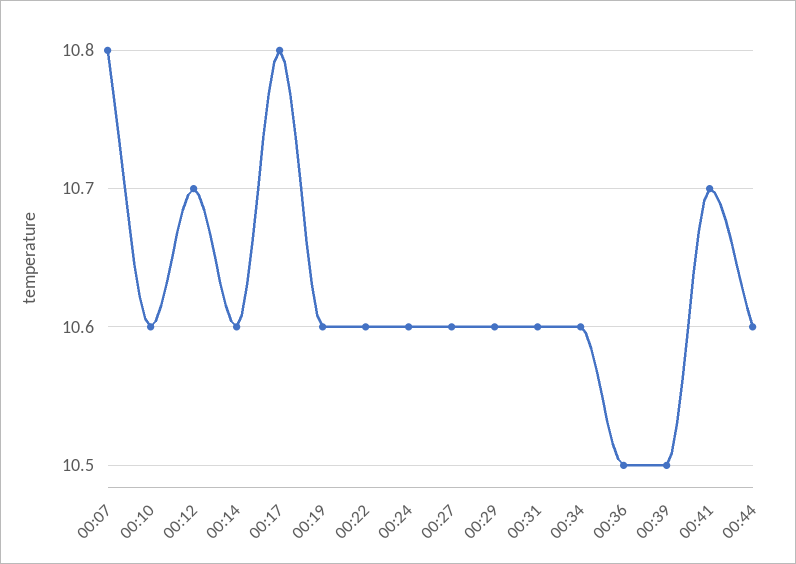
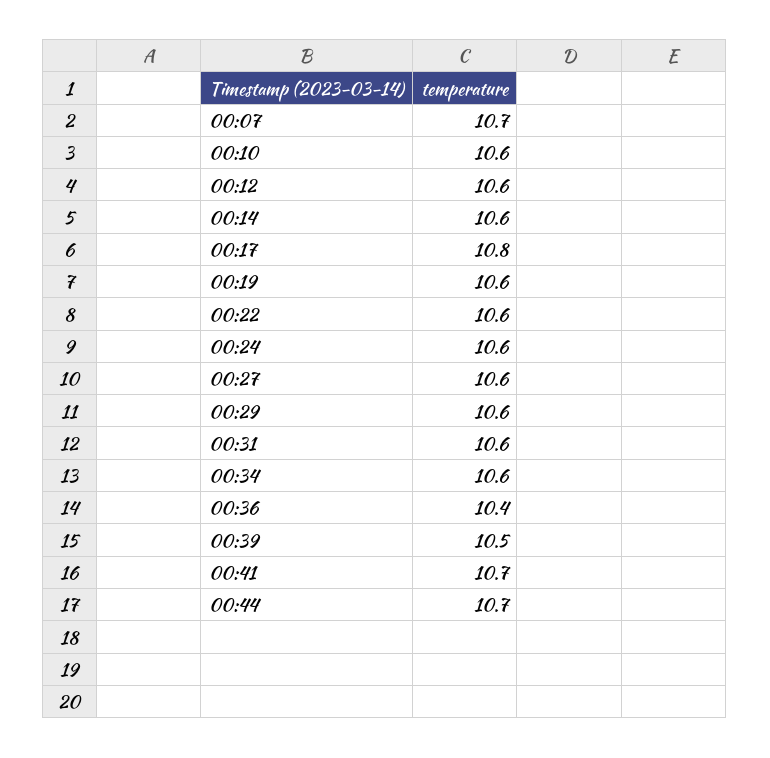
  {
-   "00:07": 10.8,
+   "00:07": 10.7,
    "00:10": 10.6,
-   "00:12": 10.7,
+   "00:12": 10.6,
    "00:14": 10.6,
    "00:17": 10.8,
    "00:19": 10.6,
    "00:22": 10.6,
    "00:24": 10.6,
    "00:27": 10.6,
    "00:29": 10.6,
    "00:31": 10.6,
    "00:34": 10.6,
-   "00:36": 10.5,
+   "00:36": 10.4,
    "00:39": 10.5,
    "00:41": 10.7,
-   "00:44": 10.6
+   "00:44": 10.7
  }

